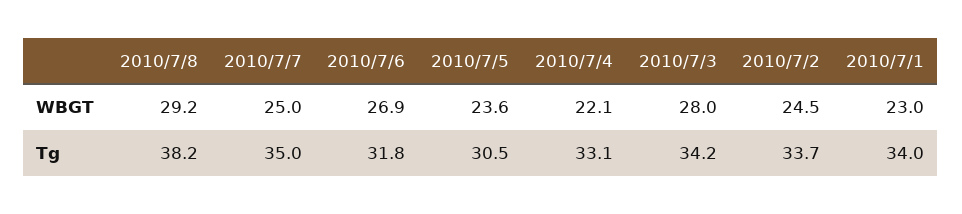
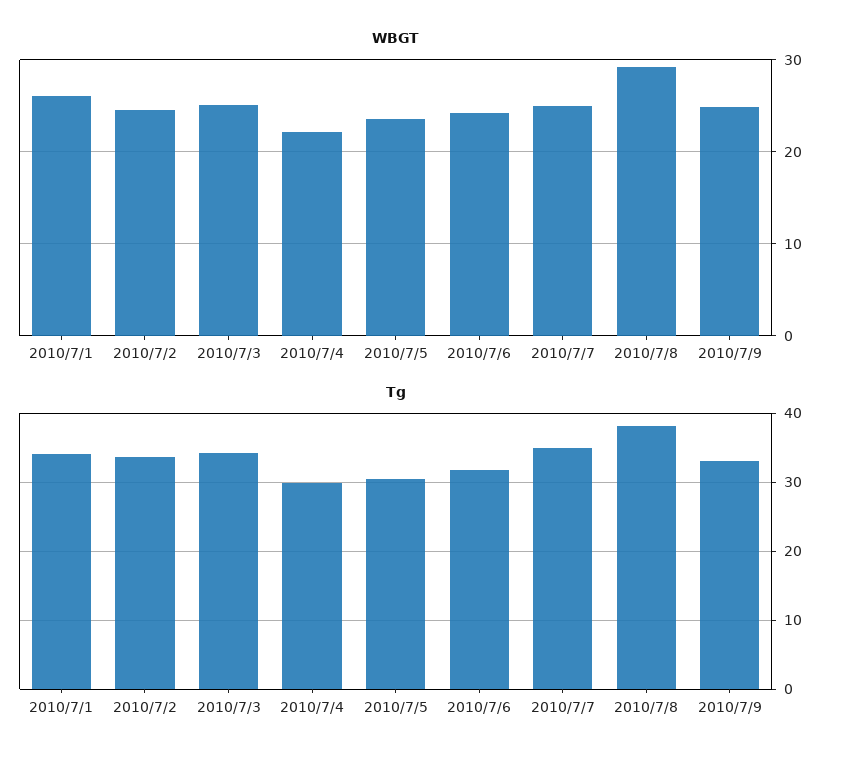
  {
    "WBGT": {
      "2010/7/8": 29.2,
      "2010/7/7": 25,
-     "2010/7/6": 26.9,
+     "2010/7/6": 24,
      "2010/7/5": 23.6,
      "2010/7/4": 22.1,
-     "2010/7/3": 28,
+     "2010/7/3": 25,
      "2010/7/2": 24.5,
-     "2010/7/1": 23
+     "2010/7/1": 26,
+     "2010/7/9": 25
    },
    "Tg": {
      "2010/7/8": 38.2,
      "2010/7/7": 35,
      "2010/7/6": 31.8,
      "2010/7/5": 30.5,
-     "2010/7/4": 33.1,
+     "2010/7/4": 30,
      "2010/7/3": 34.2,
      "2010/7/2": 33.7,
-     "2010/7/1": 34
+     "2010/7/1": 34,
+     "2010/7/9": 33
    }
  }

